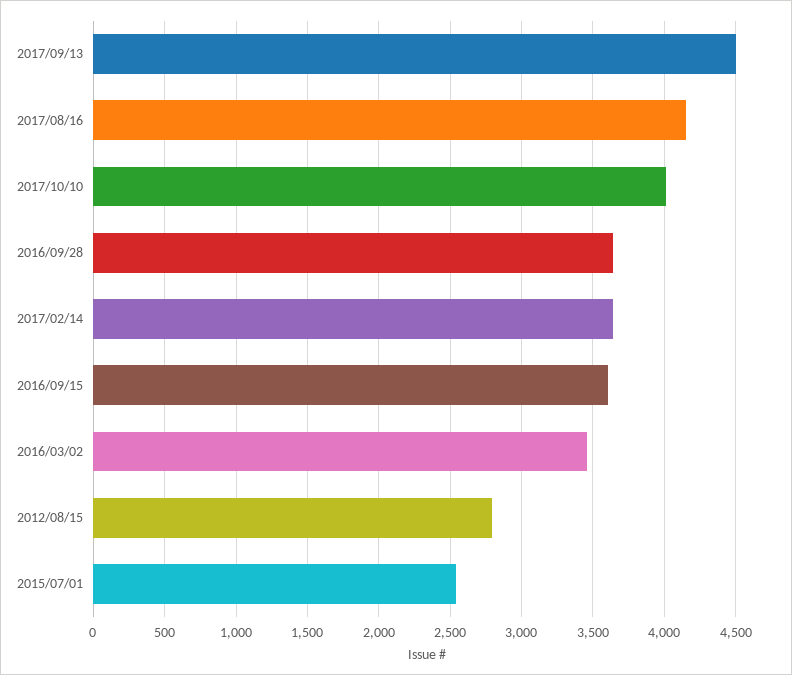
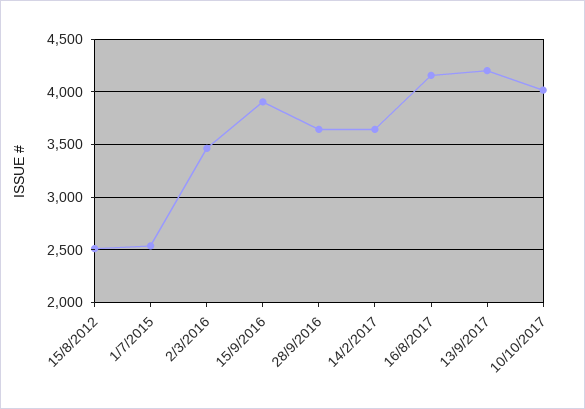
  {
-   "2017/09/13": 4500,
+   "2017/09/13": 4200,
    "2017/08/16": 4150,
    "2017/10/10": 4000,
    "2016/09/28": 3650,
    "2017/02/14": 3650,
-   "2016/09/15": 3600,
+   "2016/09/15": 3900,
    "2016/03/02": 3450,
-   "2012/08/15": 2800,
+   "2012/08/15": 2500,
    "2015/07/01": 2550
  }

